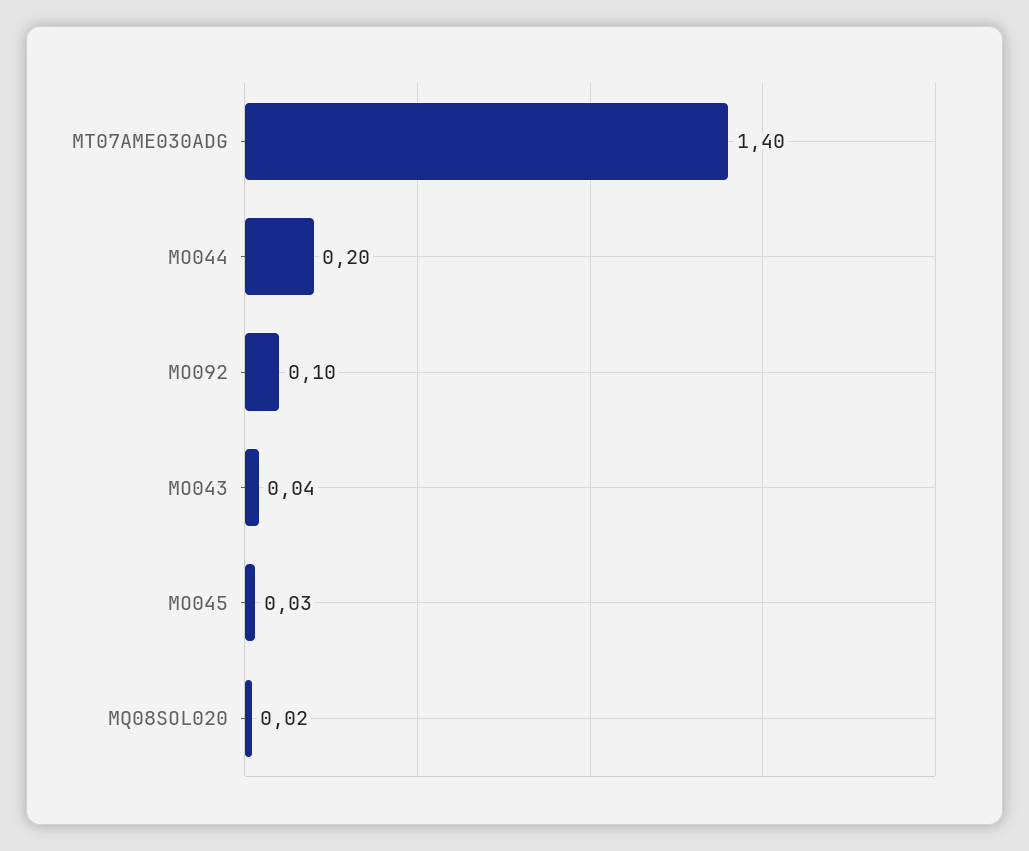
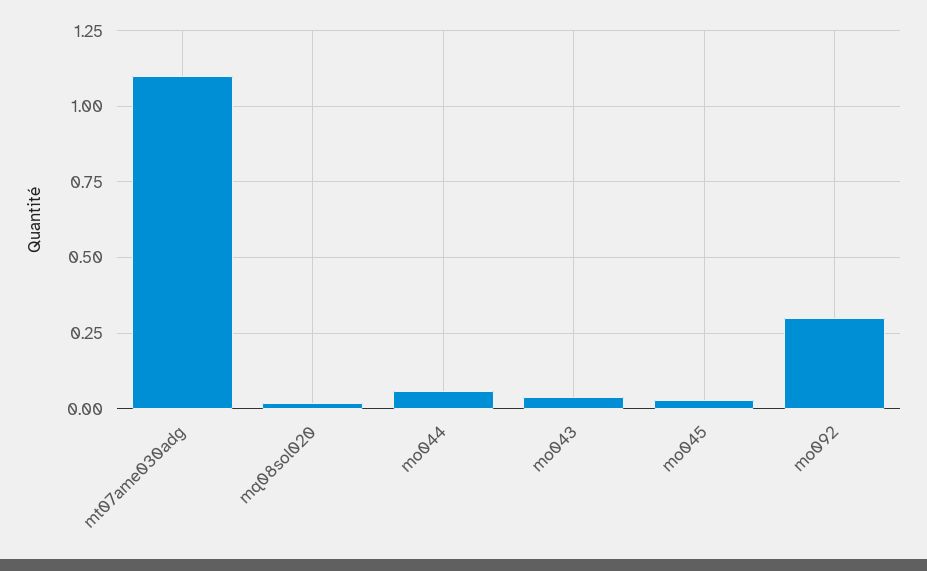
  {
-   "MT07AME030ADG": 1.4,
+   "MT07AME030ADG": 1.1,
-   "MO044": 0.2,
+   "MO044": 0.05,
-   "MO092": 0.1,
+   "MO092": 0.3,
    "MO043": 0.04,
    "MO045": 0.03,
    "MQ08SOL020": 0.02
  }

